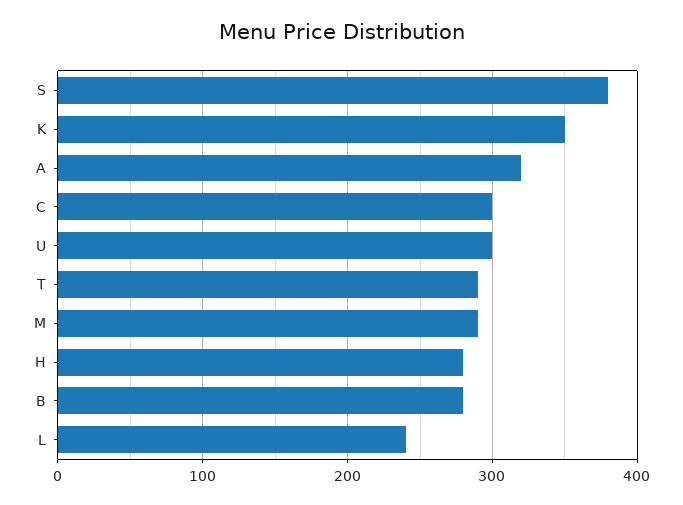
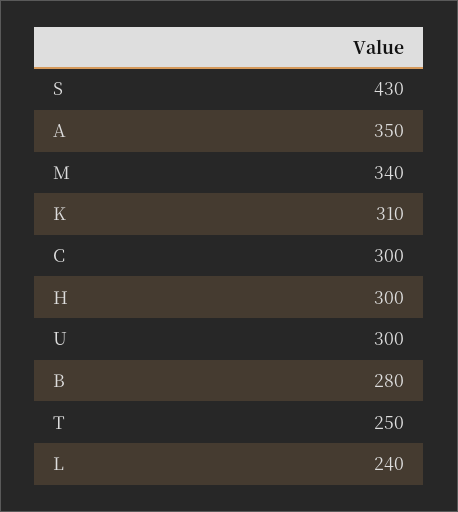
  {
-   "S": 380,
+   "S": 430,
-   "K": 350,
+   "K": 310,
-   "A": 320,
+   "A": 350,
    "C": 300,
    "U": 300,
-   "T": 290,
+   "T": 250,
-   "M": 290,
+   "M": 340,
-   "H": 280,
+   "H": 300,
    "B": 280,
    "L": 240
  }

